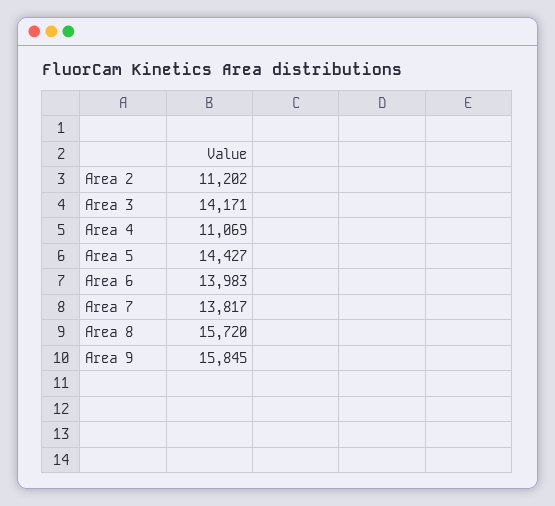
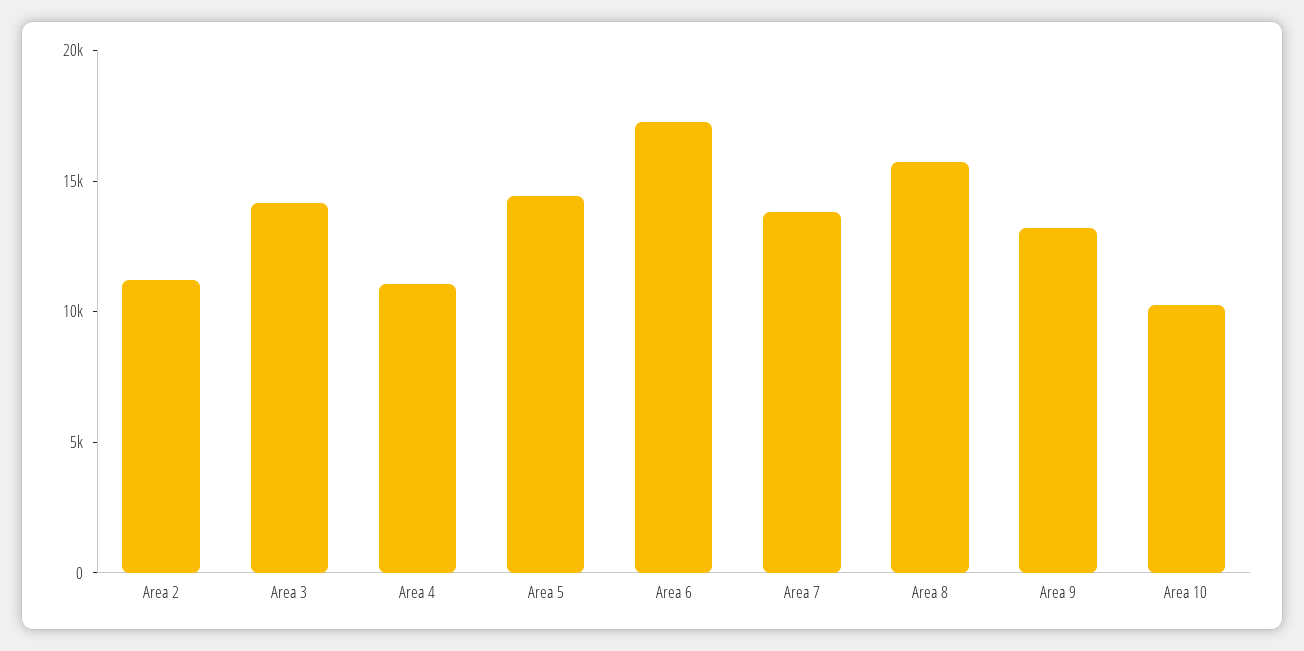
  {
    "Area 2": 11202,
    "Area 3": 14171,
    "Area 4": 11069,
    "Area 5": 14427,
-   "Area 6": 13983,
+   "Area 6": 17000,
    "Area 7": 13817,
    "Area 8": 15720,
-   "Area 9": 15845
+   "Area 9": 13000,
+   "Area 10": 10000
  }

